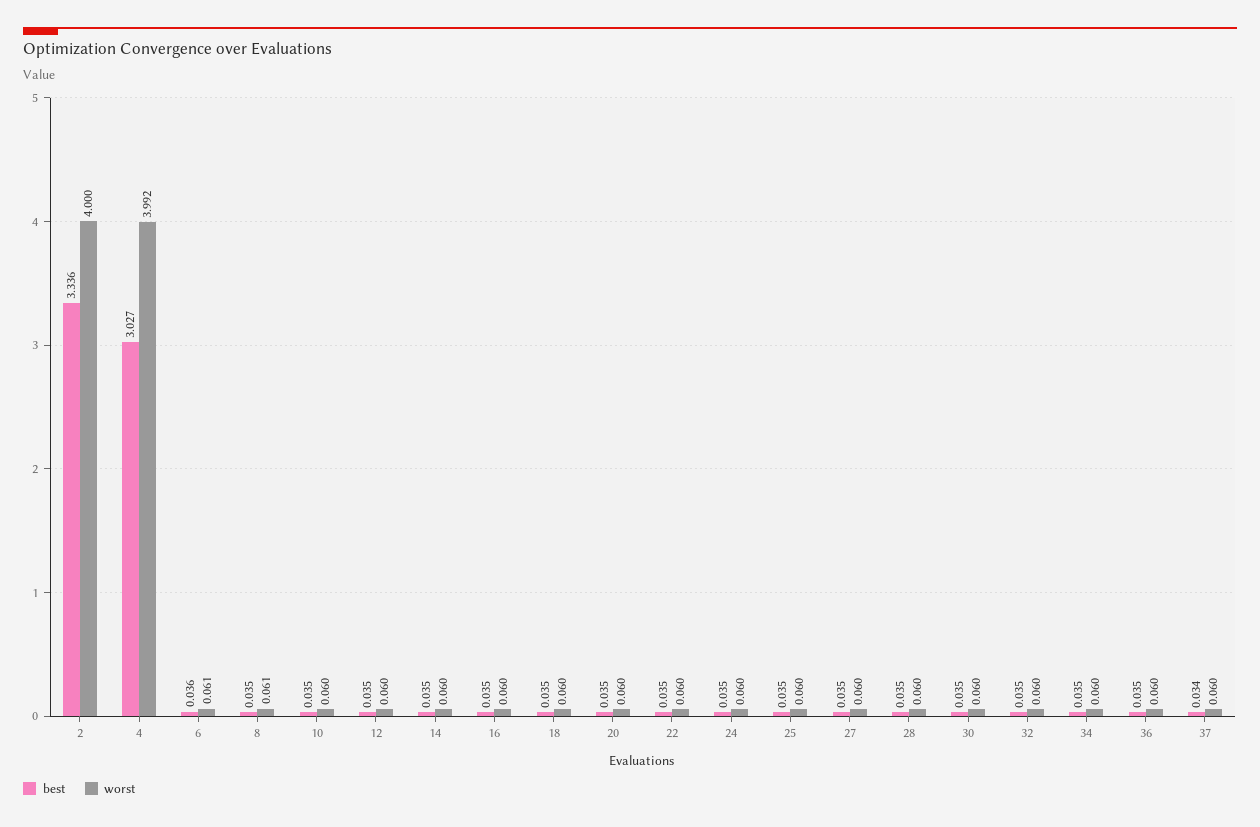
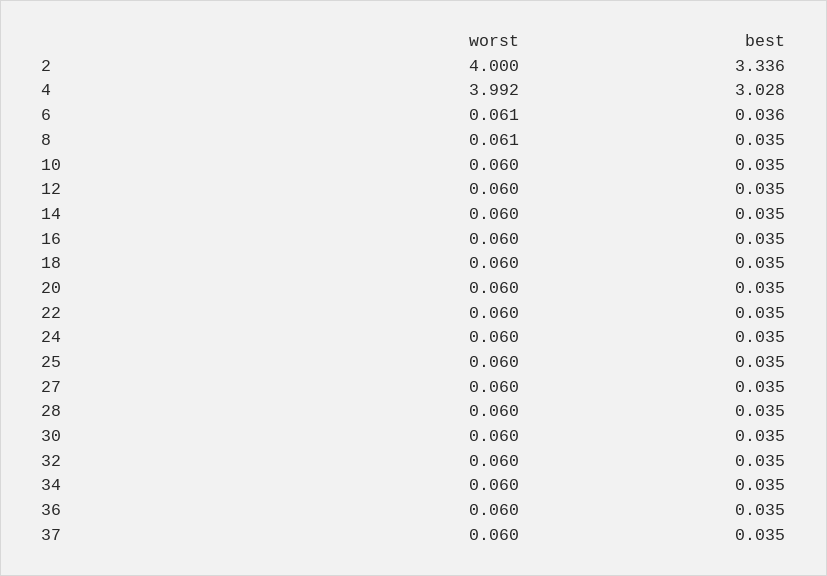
  {
    "best": {
      "2": 3.336,
-     "4": 3.027,
+     "4": 3.028,
      "6": 0.036,
      "8": 0.035,
      "10": 0.035,
      "12": 0.035,
      "14": 0.035,
      "16": 0.035,
      "18": 0.035,
      "20": 0.035,
      "22": 0.035,
      "24": 0.035,
      "25": 0.035,
      "27": 0.035,
      "28": 0.035,
      "30": 0.035,
      "32": 0.035,
      "34": 0.035,
      "36": 0.035,
-     "37": 0.034
+     "37": 0.035
    },
    "worst": {
      "2": 4,
      "4": 3.992,
      "6": 0.061,
      "8": 0.061,
      "10": 0.06,
      "12": 0.06,
      "14": 0.06,
      "16": 0.06,
      "18": 0.06,
      "20": 0.06,
      "22": 0.06,
      "24": 0.06,
      "25": 0.06,
      "27": 0.06,
      "28": 0.06,
      "30": 0.06,
      "32": 0.06,
      "34": 0.06,
      "36": 0.06,
      "37": 0.06
    }
  }

